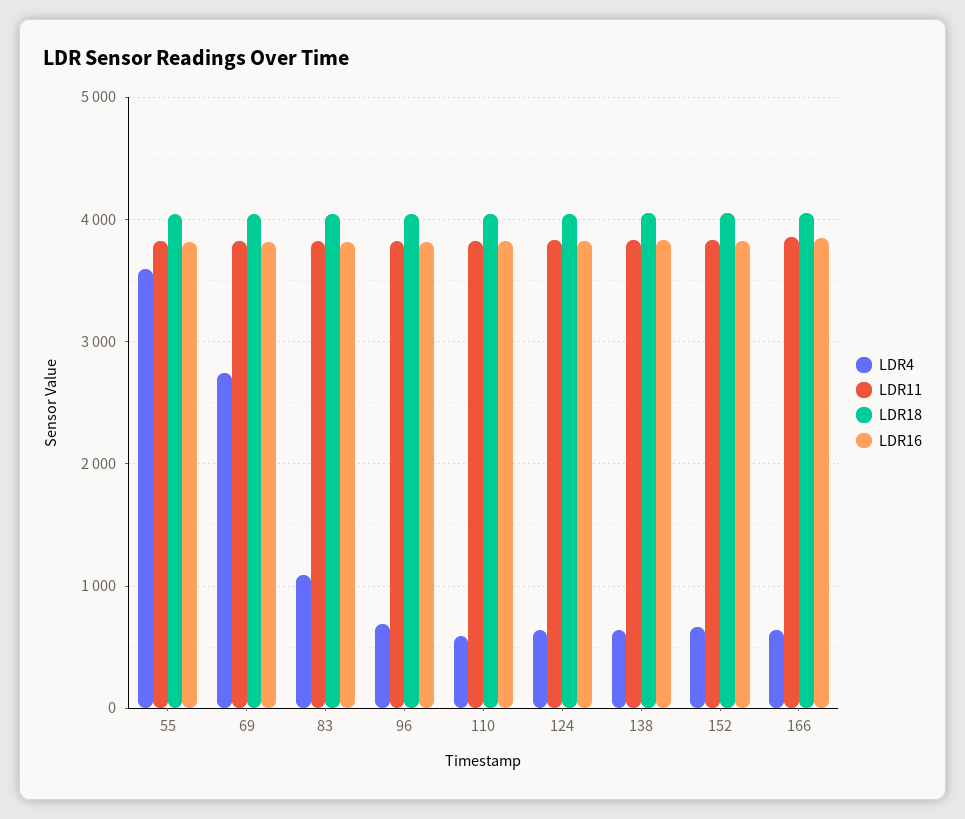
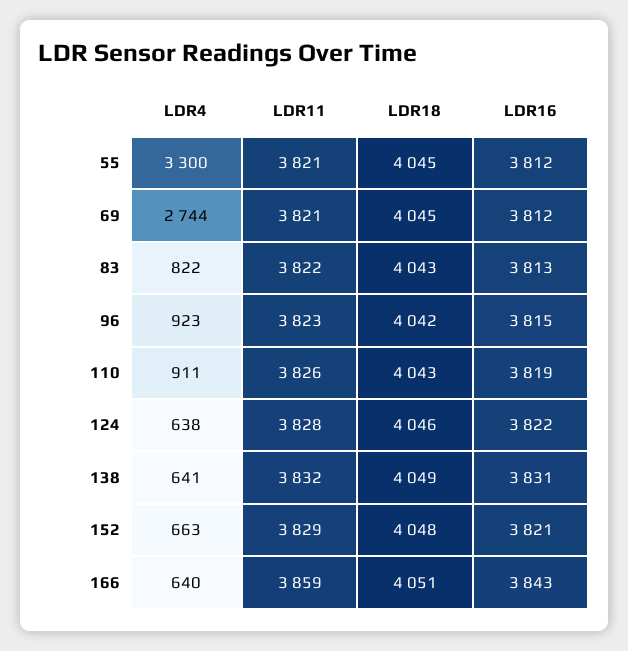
  {
    "LDR4": {
-     "55": 3600,
+     "55": 3300,
      "69": 2744,
-     "83": 1100,
+     "83": 822,
-     "96": 700,
+     "96": 923,
-     "110": 600,
+     "110": 911,
      "124": 638,
      "138": 641,
      "152": 663,
      "166": 640
    },
    "LDR11": {
      "55": 3821,
      "69": 3821,
      "83": 3822,
      "96": 3823,
      "110": 3826,
      "124": 3828,
      "138": 3832,
      "152": 3829,
      "166": 3859
    },
    "LDR18": {
      "55": 4045,
      "69": 4045,
      "83": 4043,
      "96": 4042,
      "110": 4043,
      "124": 4046,
      "138": 4049,
      "152": 4048,
      "166": 4051
    },
    "LDR16": {
      "55": 3812,
      "69": 3812,
      "83": 3813,
      "96": 3815,
      "110": 3819,
      "124": 3822,
      "138": 3831,
      "152": 3821,
      "166": 3843
    }
  }

